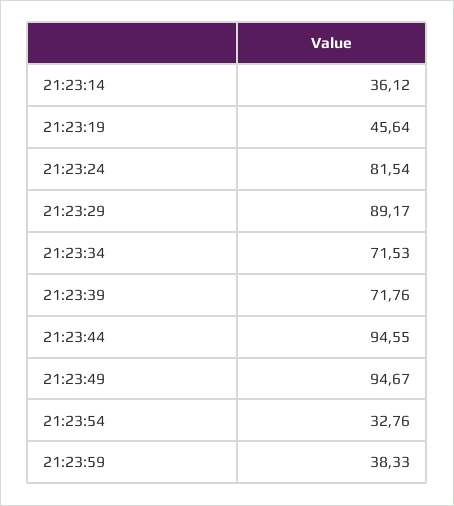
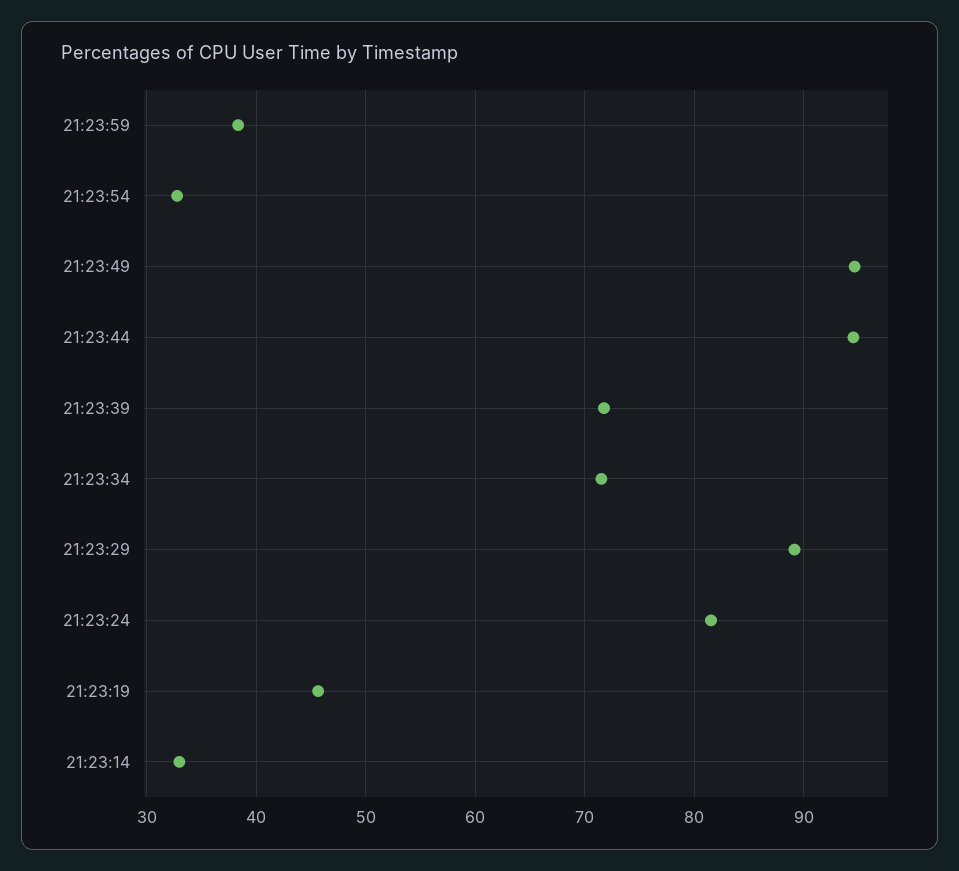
  {
-   "21:23:14": 36.12,
+   "21:23:14": 33,
    "21:23:19": 45.64,
    "21:23:24": 81.54,
    "21:23:29": 89.17,
    "21:23:34": 71.53,
    "21:23:39": 71.76,
    "21:23:44": 94.55,
    "21:23:49": 94.67,
    "21:23:54": 32.76,
    "21:23:59": 38.33
  }

